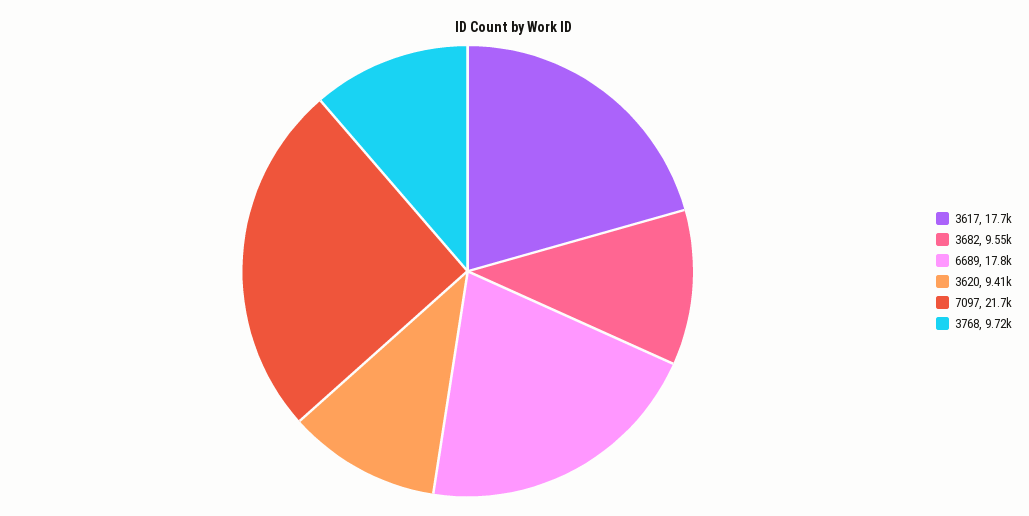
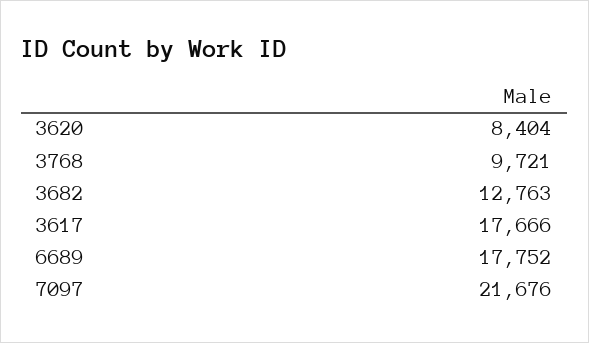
  {
    "3617": 17666,
-   "3682": 9550,
+   "3682": 12763,
    "6689": 17752,
-   "3620": 9410,
+   "3620": 8404,
    "7097": 21676,
    "3768": 9721
  }

